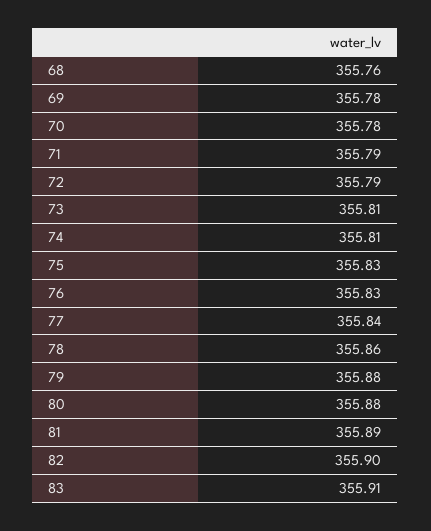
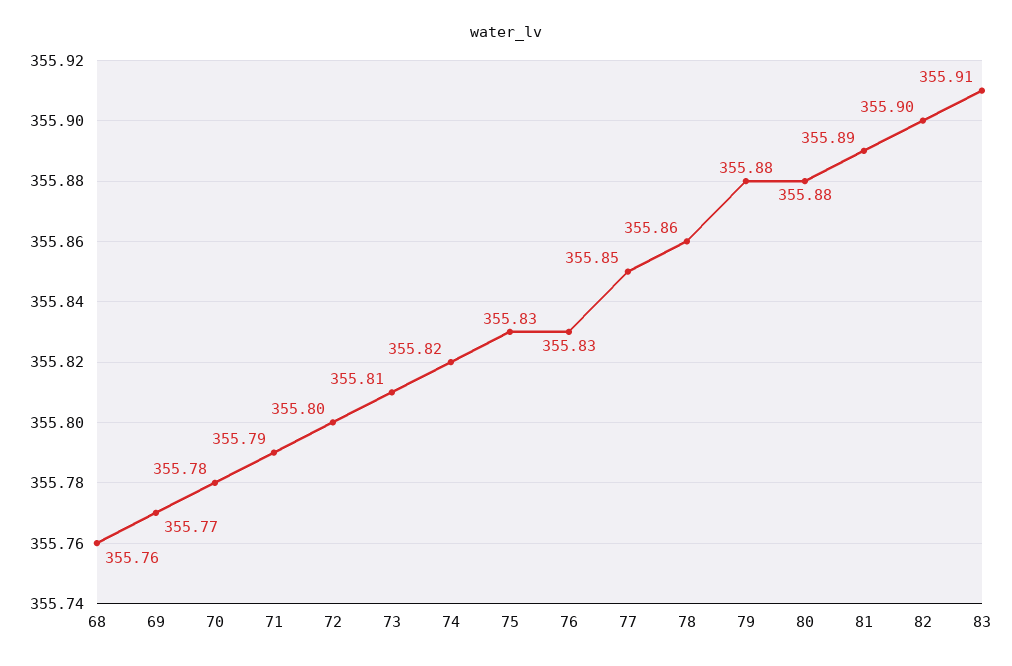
  {
    "68": 355.76,
-   "69": 355.78,
+   "69": 355.77,
    "70": 355.78,
    "71": 355.79,
-   "72": 355.79,
+   "72": 355.8,
    "73": 355.81,
-   "74": 355.81,
+   "74": 355.82,
    "75": 355.83,
    "76": 355.83,
-   "77": 355.84,
+   "77": 355.85,
    "78": 355.86,
    "79": 355.88,
    "80": 355.88,
    "81": 355.89,
    "82": 355.9,
    "83": 355.91
  }

